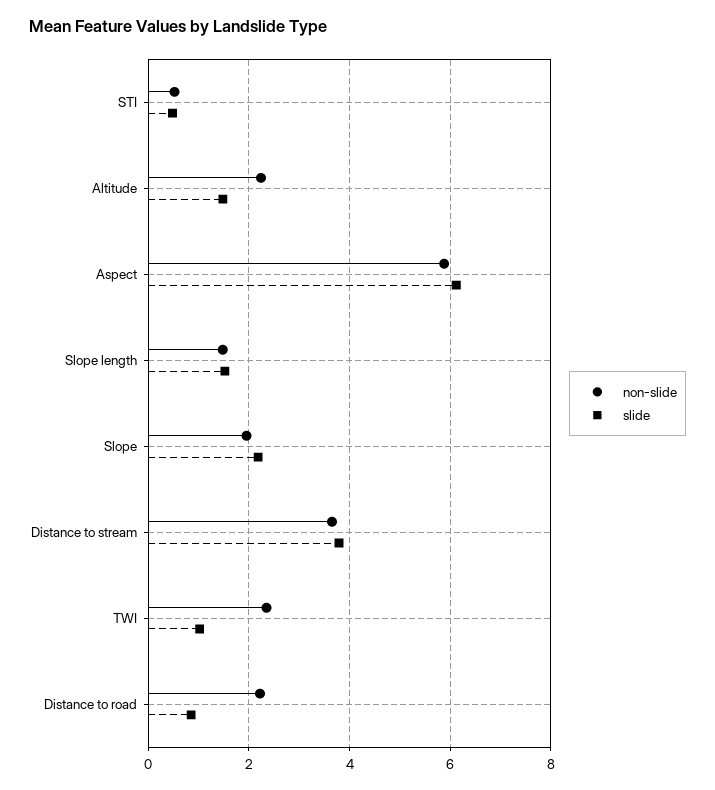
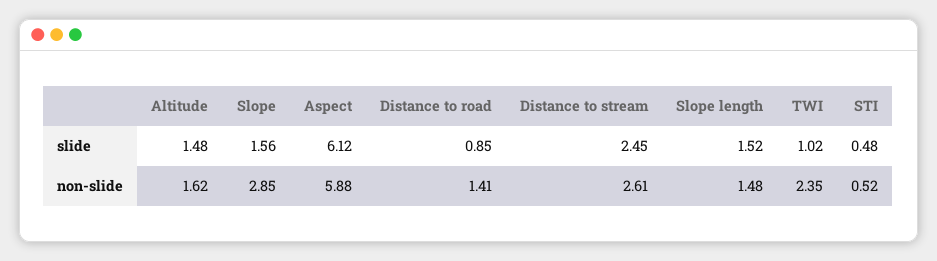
  {
    "non-slide": {
      "STI": 0.52,
-     "Altitude": 2.2,
+     "Altitude": 1.62,
      "Aspect": 5.88,
      "Slope length": 1.48,
-     "Slope": 2,
+     "Slope": 2.85,
-     "Distance to stream": 3.6,
+     "Distance to stream": 2.61,
      "TWI": 2.35,
-     "Distance to road": 2.2
+     "Distance to road": 1.41
    },
    "slide": {
      "STI": 0.48,
      "Altitude": 1.48,
      "Aspect": 6.12,
      "Slope length": 1.52,
-     "Slope": 2.2,
+     "Slope": 1.56,
-     "Distance to stream": 3.8,
+     "Distance to stream": 2.45,
      "TWI": 1.02,
      "Distance to road": 0.85
    }
  }

